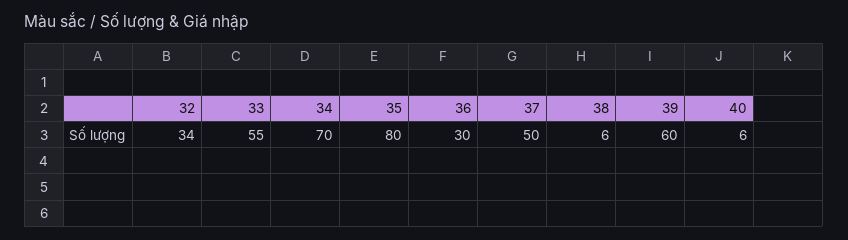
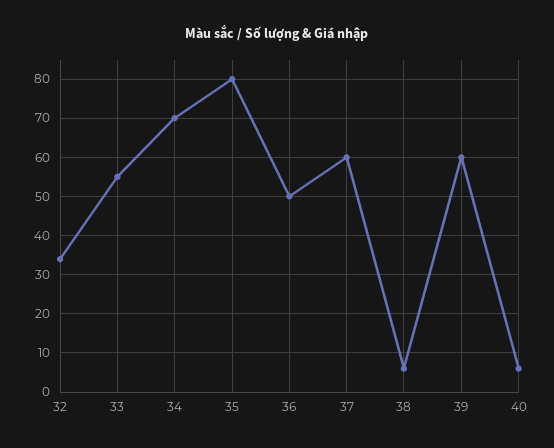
  {
    "32": 34,
    "33": 55,
    "34": 70,
    "35": 80,
-   "36": 30,
+   "36": 50,
-   "37": 50,
+   "37": 60,
    "38": 6,
    "39": 60,
    "40": 6
  }

